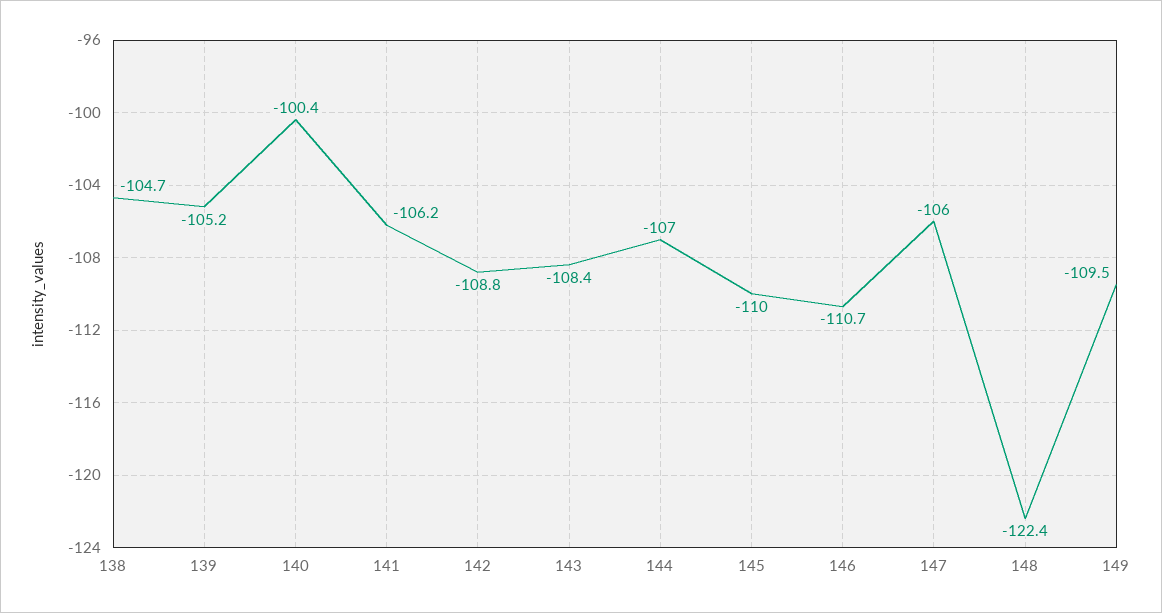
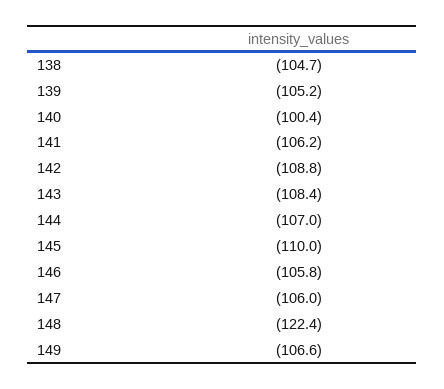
  {
    "138": -104.7,
    "139": -105.2,
    "140": -100.4,
    "141": -106.2,
    "142": -108.8,
    "143": -108.4,
    "144": -107,
    "145": -110,
-   "146": -110.7,
+   "146": -105.8,
    "147": -106,
    "148": -122.4,
-   "149": -109.5
+   "149": -106.6
  }

